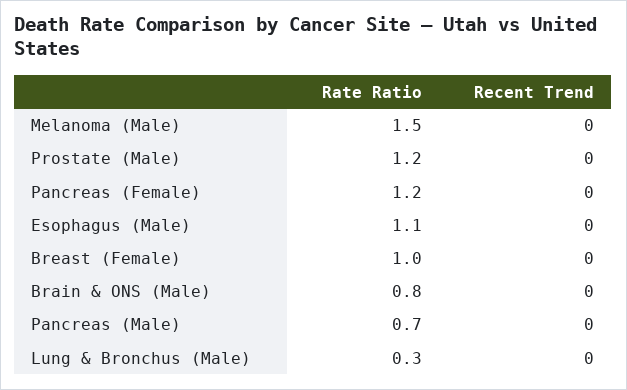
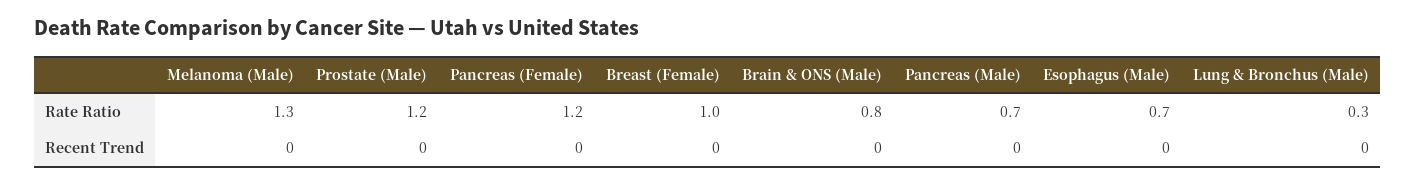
  {
    "Rate Ratio": {
-     "Melanoma (Male)": 1.5,
+     "Melanoma (Male)": 1.3,
      "Prostate (Male)": 1.2,
      "Pancreas (Female)": 1.2,
-     "Esophagus (Male)": 1.1,
+     "Esophagus (Male)": 0.7,
      "Breast (Female)": 1,
      "Brain & ONS (Male)": 0.8,
      "Pancreas (Male)": 0.7,
      "Lung & Bronchus (Male)": 0.3
    },
    "Recent Trend": {
      "Melanoma (Male)": 0,
      "Prostate (Male)": 0,
      "Pancreas (Female)": 0,
      "Esophagus (Male)": 0,
      "Breast (Female)": 0,
      "Brain & ONS (Male)": 0,
      "Pancreas (Male)": 0,
      "Lung & Bronchus (Male)": 0
    }
  }

